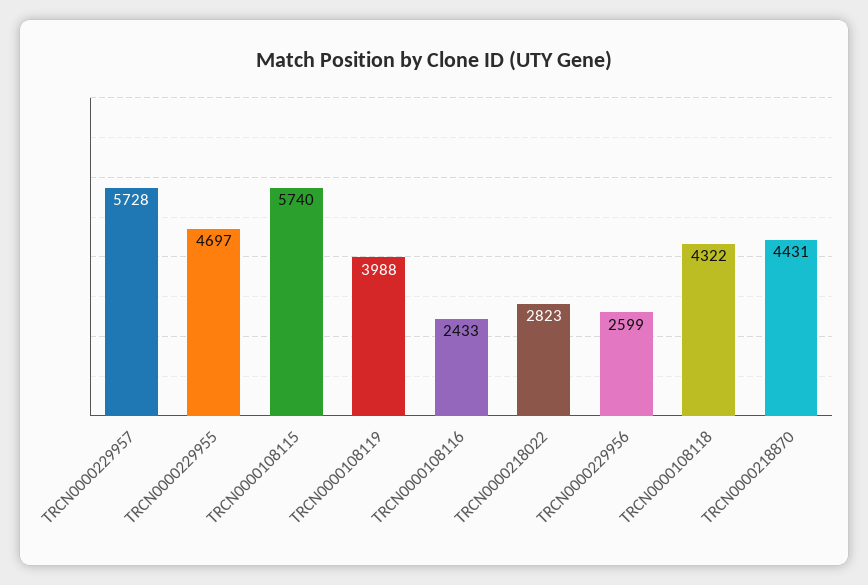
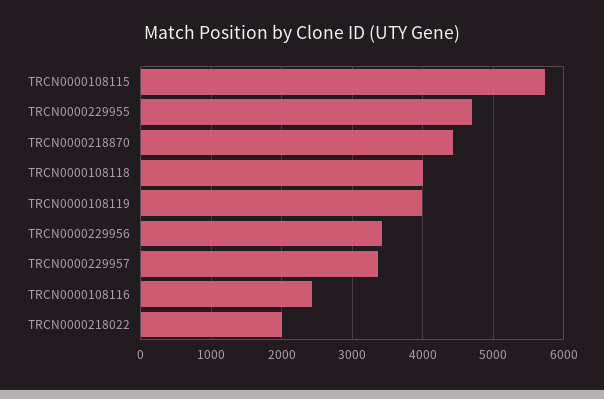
  {
-   "TRCN0000229957": 5728,
+   "TRCN0000229957": 3400,
    "TRCN0000229955": 4697,
    "TRCN0000108115": 5740,
    "TRCN0000108119": 3988,
    "TRCN0000108116": 2433,
-   "TRCN0000218022": 2823,
+   "TRCN0000218022": 2000,
-   "TRCN0000229956": 2599,
+   "TRCN0000229956": 3400,
-   "TRCN0000108118": 4322,
+   "TRCN0000108118": 4000,
    "TRCN0000218870": 4431
  }

